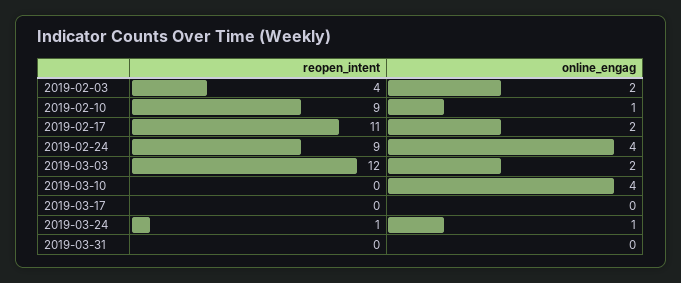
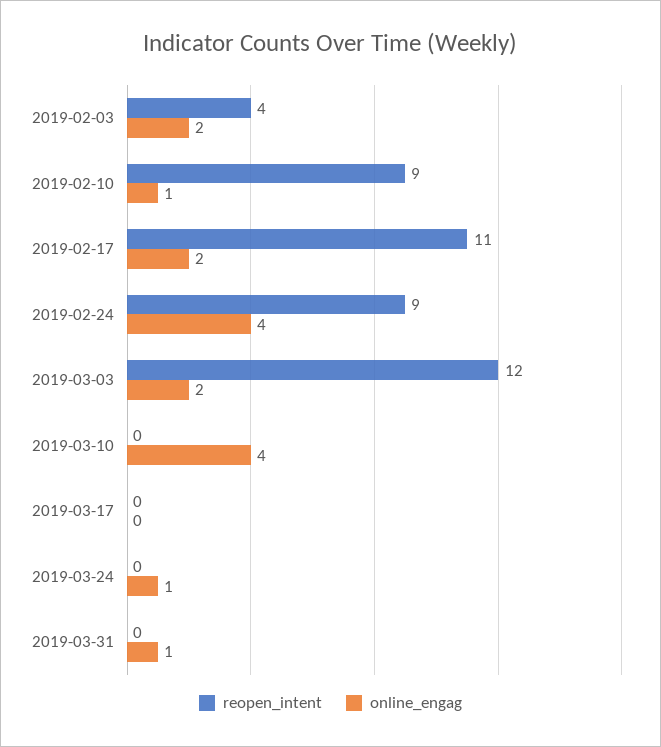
  {
    "reopen_intent": {
      "2019-02-03": 4,
      "2019-02-10": 9,
      "2019-02-17": 11,
      "2019-02-24": 9,
      "2019-03-03": 12,
      "2019-03-10": 0,
      "2019-03-17": 0,
-     "2019-03-24": 1,
+     "2019-03-24": 0,
      "2019-03-31": 0
    },
    "online_engag": {
      "2019-02-03": 2,
      "2019-02-10": 1,
      "2019-02-17": 2,
      "2019-02-24": 4,
      "2019-03-03": 2,
      "2019-03-10": 4,
      "2019-03-17": 0,
      "2019-03-24": 1,
-     "2019-03-31": 0
+     "2019-03-31": 1
    }
  }

